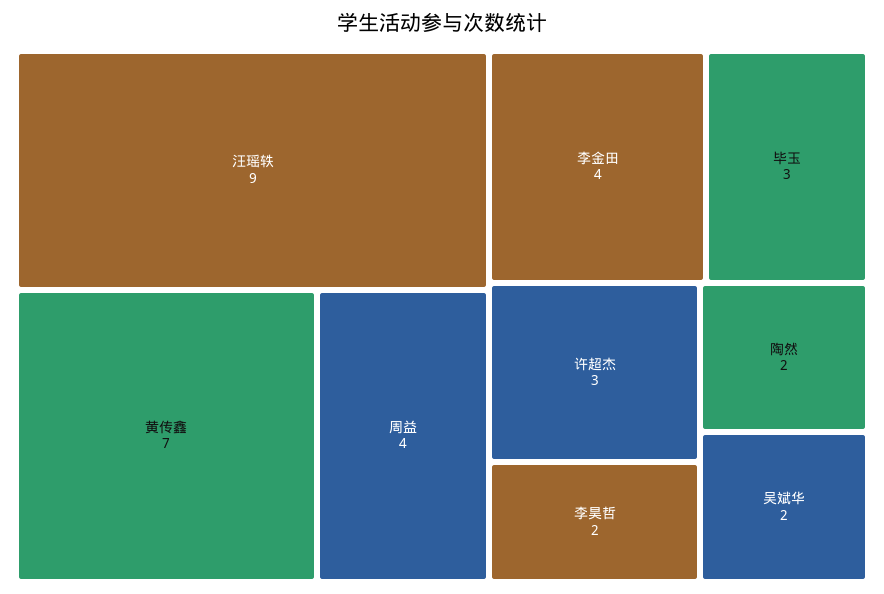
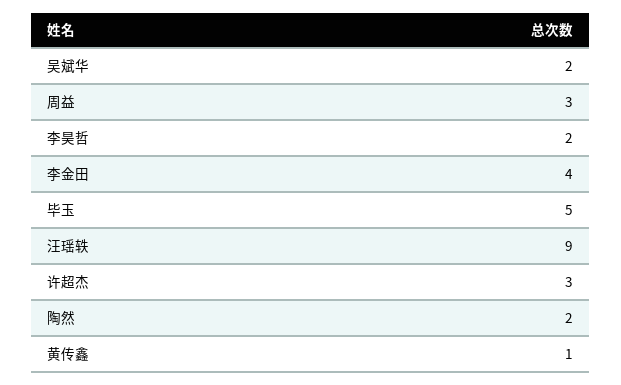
  {
    "汪瑶轶": 9,
-   "黄传鑫": 7,
+   "黄传鑫": 1,
-   "周益": 4,
+   "周益": 3,
    "李金田": 4,
-   "毕玉": 3,
+   "毕玉": 5,
    "许超杰": 3,
    "李昊哲": 2,
    "陶然": 2,
    "吴斌华": 2
  }

